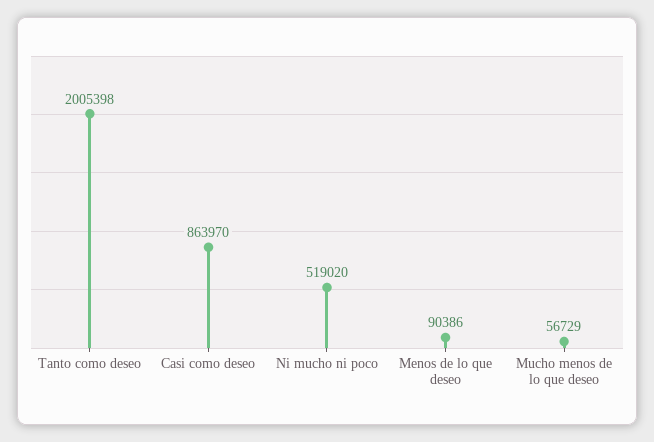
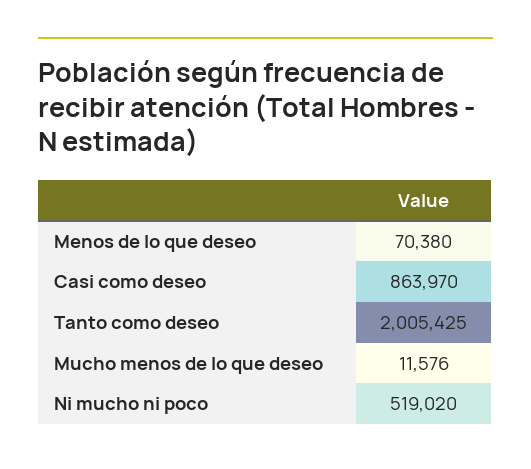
  {
-   "Tanto como deseo": 2005398,
+   "Tanto como deseo": 2005425,
    "Casi como deseo": 863970,
    "Ni mucho ni poco": 519020,
-   "Menos de lo que deseo": 90386,
+   "Menos de lo que deseo": 70380,
-   "Mucho menos de lo que deseo": 56729
+   "Mucho menos de lo que deseo": 11576
  }

